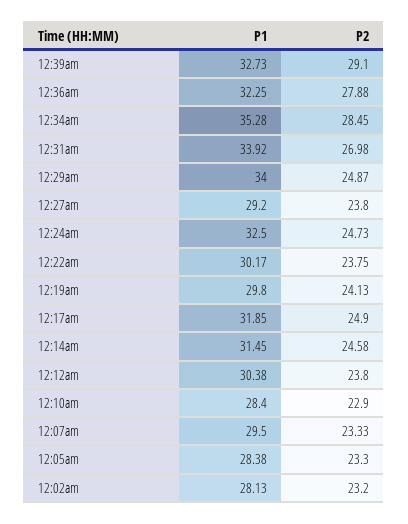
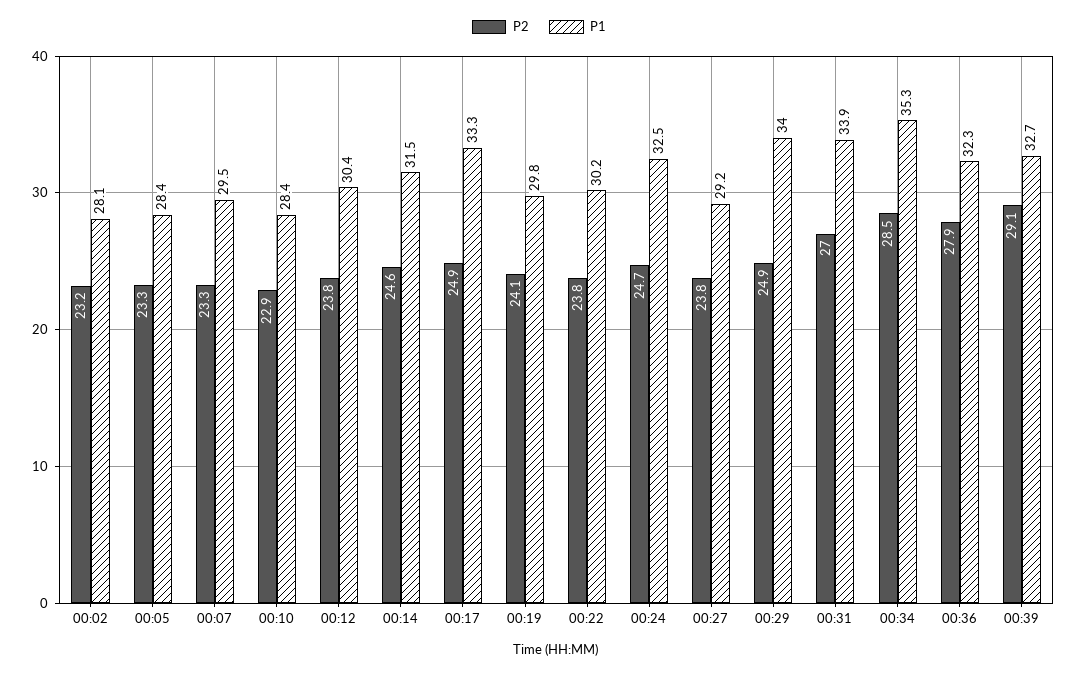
  {
    "P1": {
      "12:39am": 32.73,
      "12:36am": 32.25,
      "12:34am": 35.28,
      "12:31am": 33.92,
      "12:29am": 34,
      "12:27am": 29.2,
      "12:24am": 32.5,
      "12:22am": 30.17,
      "12:19am": 29.8,
-     "12:17am": 31.85,
+     "12:17am": 33.3,
      "12:14am": 31.45,
      "12:12am": 30.38,
      "12:10am": 28.4,
      "12:07am": 29.5,
      "12:05am": 28.38,
      "12:02am": 28.13
    },
    "P2": {
      "12:39am": 29.1,
      "12:36am": 27.88,
      "12:34am": 28.45,
      "12:31am": 26.98,
      "12:29am": 24.87,
      "12:27am": 23.8,
      "12:24am": 24.73,
      "12:22am": 23.75,
      "12:19am": 24.13,
      "12:17am": 24.9,
      "12:14am": 24.58,
      "12:12am": 23.8,
      "12:10am": 22.9,
      "12:07am": 23.33,
      "12:05am": 23.3,
      "12:02am": 23.2
    }
  }

